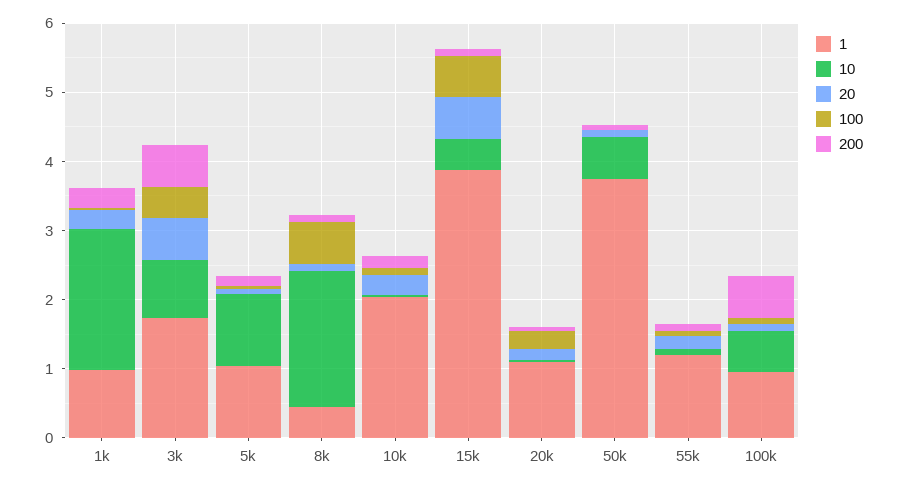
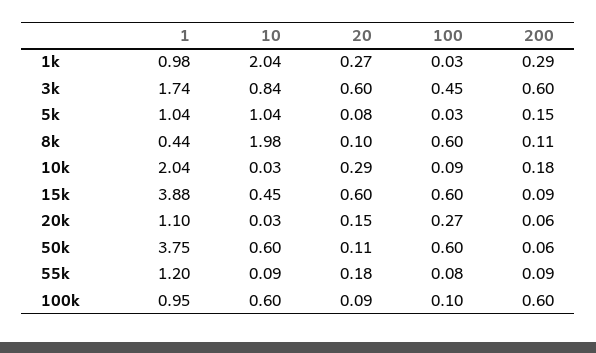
  {
    "1": {
      "1k": 0.98,
      "3k": 1.74,
      "5k": 1.04,
      "8k": 0.44,
      "10k": 2.04,
      "15k": 3.88,
      "20k": 1.1,
      "50k": 3.75,
      "55k": 1.2,
      "100k": 0.95
    },
    "10": {
      "1k": 2.04,
      "3k": 0.84,
      "5k": 1.04,
      "8k": 1.98,
      "10k": 0.03,
      "15k": 0.45,
      "20k": 0.03,
      "50k": 0.6,
      "55k": 0.09,
      "100k": 0.6
    },
    "20": {
      "1k": 0.27,
      "3k": 0.6,
      "5k": 0.08,
      "8k": 0.1,
      "10k": 0.29,
      "15k": 0.6,
      "20k": 0.15,
      "50k": 0.11,
      "55k": 0.18,
      "100k": 0.09
    },
    "100": {
      "1k": 0.03,
      "3k": 0.45,
      "5k": 0.03,
      "8k": 0.6,
      "10k": 0.09,
      "15k": 0.6,
      "20k": 0.27,
-     "50k": 0,
+     "50k": 0.6,
      "55k": 0.08,
      "100k": 0.1
    },
    "200": {
      "1k": 0.29,
      "3k": 0.6,
      "5k": 0.15,
      "8k": 0.11,
      "10k": 0.18,
      "15k": 0.09,
      "20k": 0.06,
      "50k": 0.06,
      "55k": 0.09,
      "100k": 0.6
    }
  }

